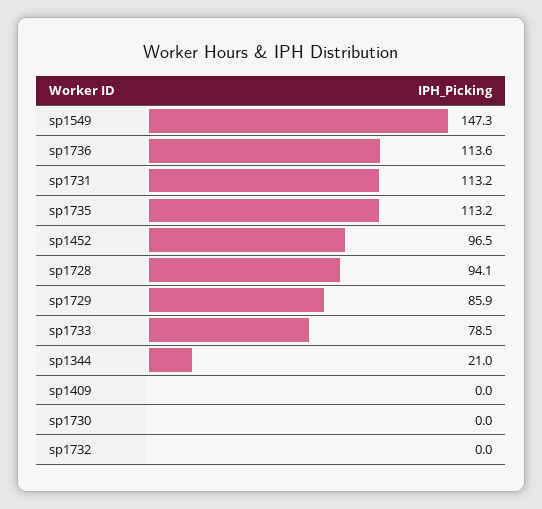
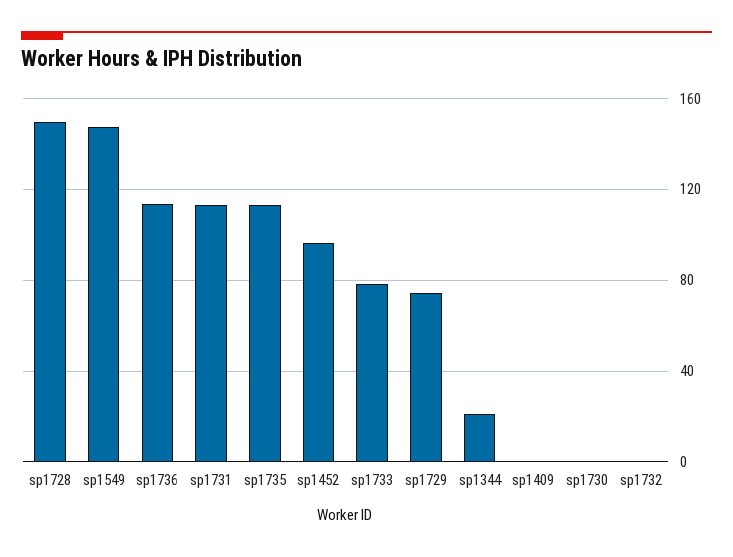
  {
    "sp1549": 147.3,
    "sp1736": 113.6,
    "sp1731": 113.2,
    "sp1735": 113.2,
    "sp1452": 96.5,
-   "sp1728": 94.1,
+   "sp1728": 150,
-   "sp1729": 85.9,
+   "sp1729": 75,
    "sp1733": 78.5,
    "sp1344": 21,
    "sp1409": 0,
    "sp1730": 0,
    "sp1732": 0
  }

